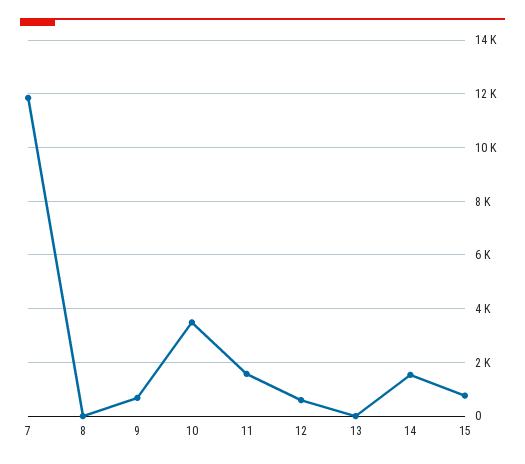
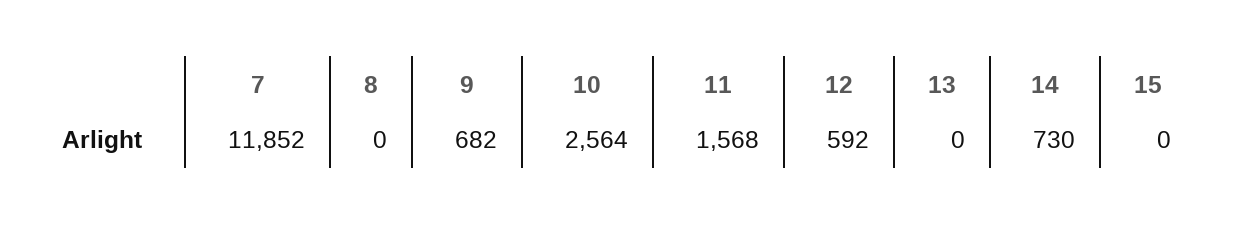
  {
    "7": 11852,
    "8": 0,
    "9": 682,
-   "10": 3500,
+   "10": 2564,
    "11": 1568,
    "12": 592,
    "13": 0,
-   "14": 1500,
+   "14": 730,
-   "15": 750
+   "15": 0
  }

